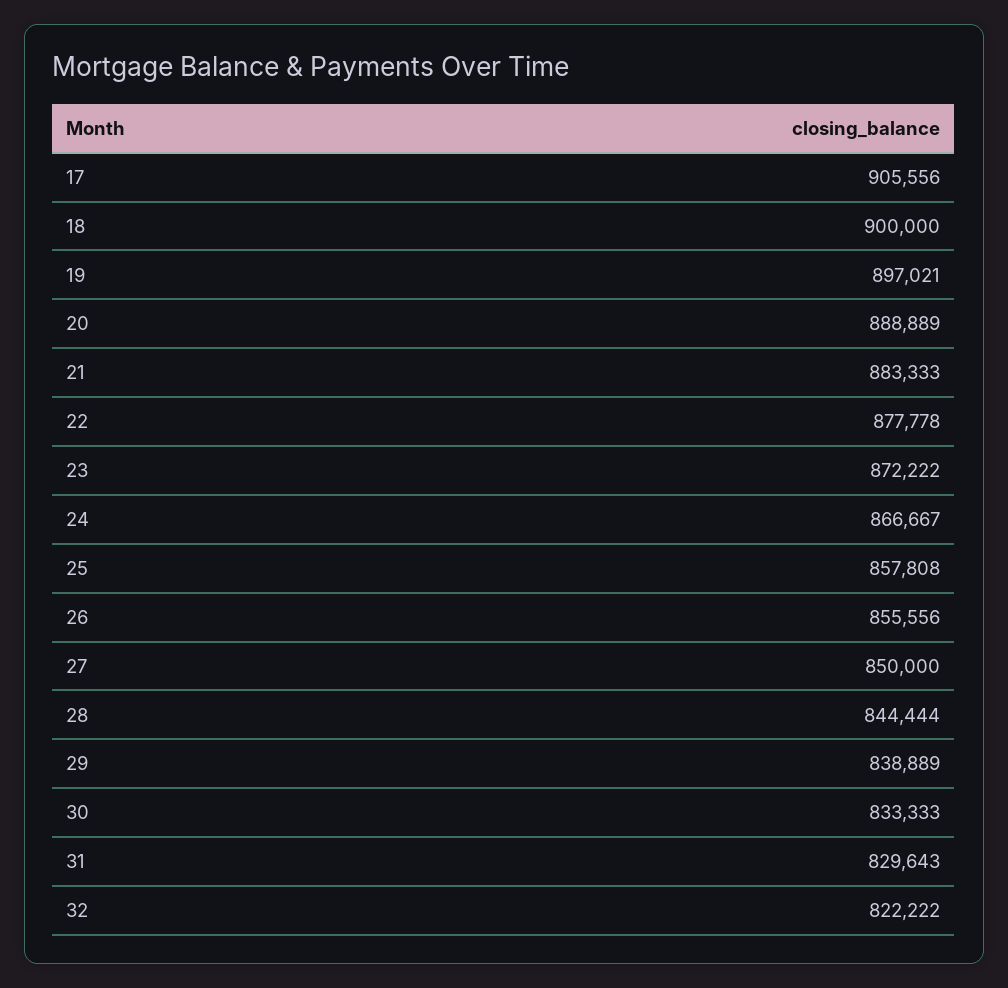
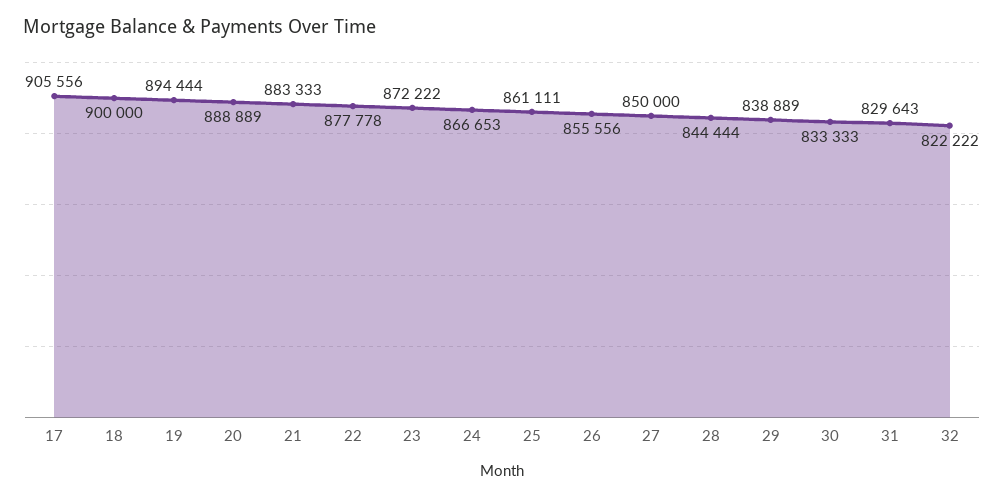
  {
    "17": 905556,
    "18": 900000,
-   "19": 897021,
+   "19": 894444,
    "20": 888889,
    "21": 883333,
    "22": 877778,
    "23": 872222,
-   "24": 866667,
+   "24": 866653,
-   "25": 857808,
+   "25": 861111,
    "26": 855556,
    "27": 850000,
    "28": 844444,
    "29": 838889,
    "30": 833333,
    "31": 829643,
    "32": 822222
  }

